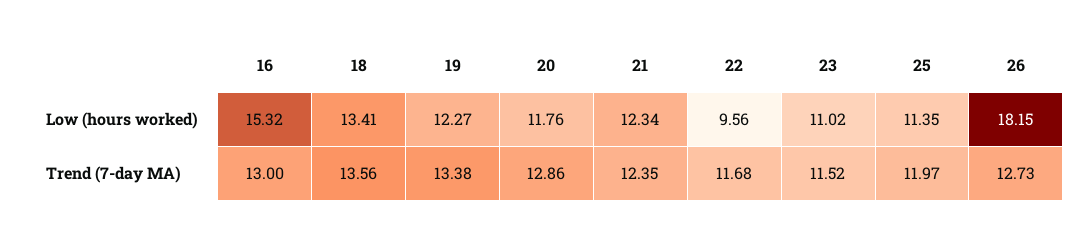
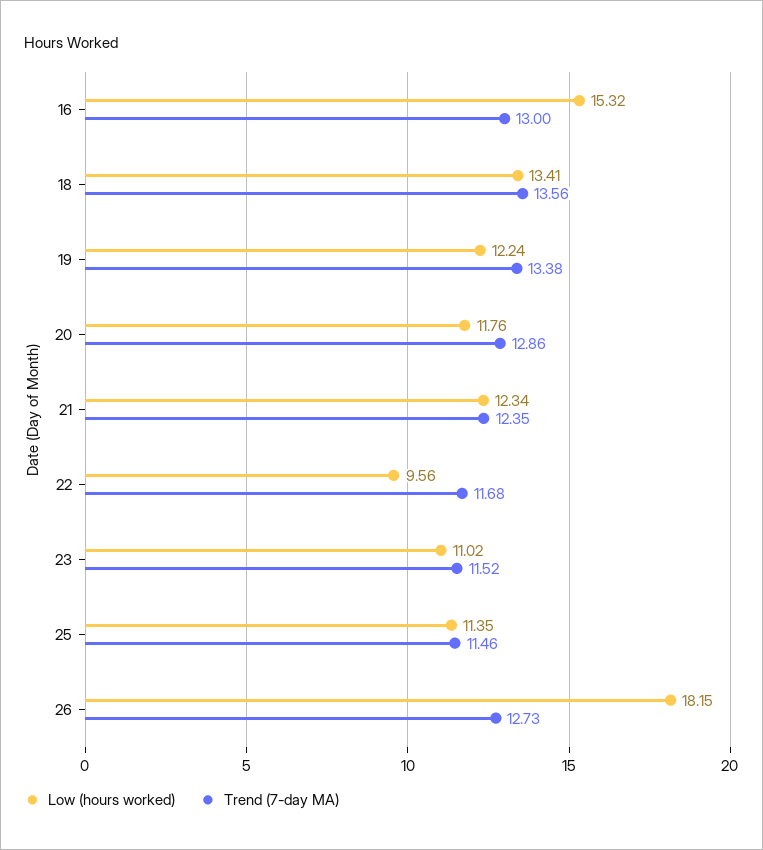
  {
    "Low (hours worked)": {
      "16": 15.32,
      "18": 13.41,
-     "19": 12.27,
+     "19": 12.24,
      "20": 11.76,
      "21": 12.34,
      "22": 9.56,
      "23": 11.02,
      "25": 11.35,
      "26": 18.15
    },
    "Trend (7-day MA)": {
      "16": 13,
      "18": 13.56,
      "19": 13.38,
      "20": 12.86,
      "21": 12.35,
      "22": 11.68,
      "23": 11.52,
-     "25": 11.97,
+     "25": 11.46,
      "26": 12.73
    }
  }

